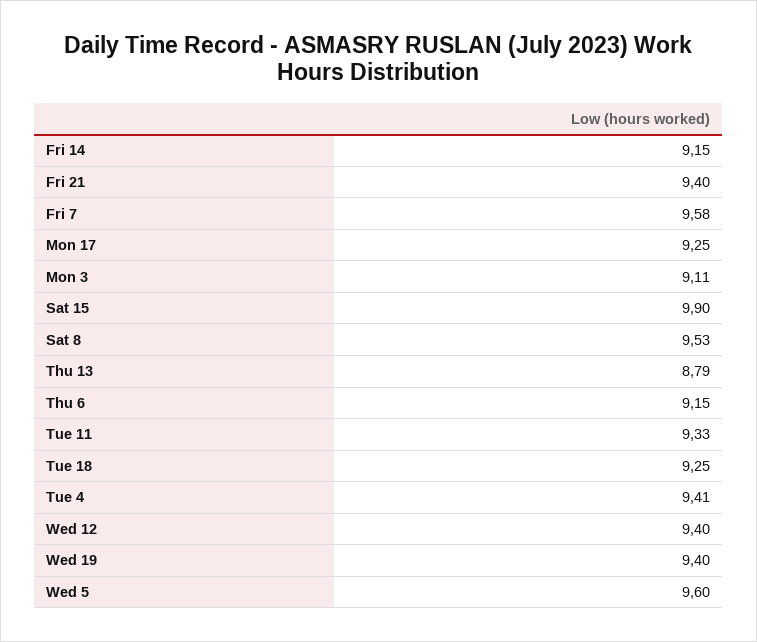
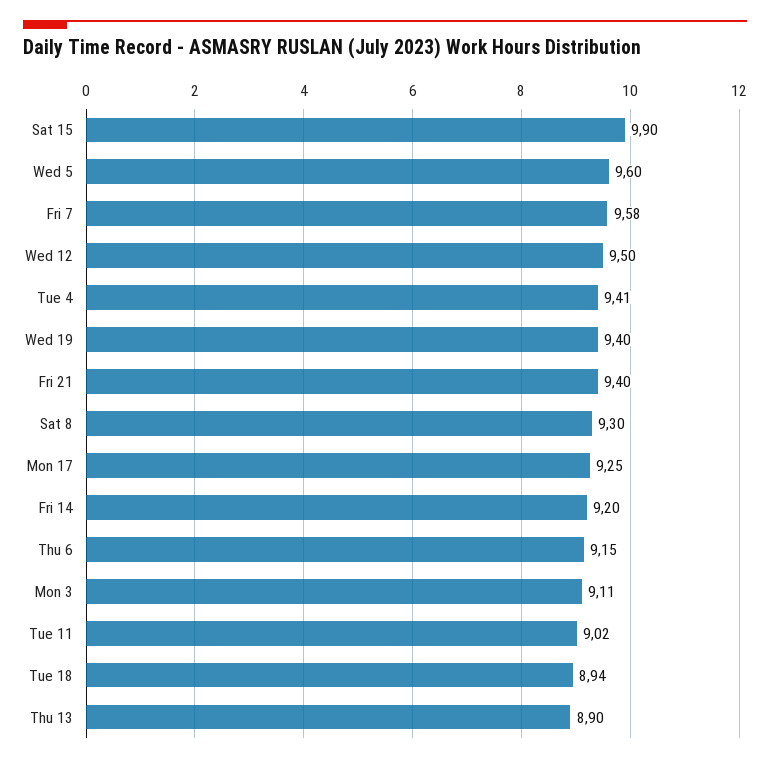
  {
-   "Fri 14": 9.15,
+   "Fri 14": 9.2,
    "Fri 21": 9.4,
    "Fri 7": 9.58,
    "Mon 17": 9.25,
    "Mon 3": 9.11,
    "Sat 15": 9.9,
-   "Sat 8": 9.53,
+   "Sat 8": 9.3,
-   "Thu 13": 8.79,
+   "Thu 13": 8.9,
    "Thu 6": 9.15,
-   "Tue 11": 9.33,
+   "Tue 11": 9.02,
-   "Tue 18": 9.25,
+   "Tue 18": 8.94,
    "Tue 4": 9.41,
-   "Wed 12": 9.4,
+   "Wed 12": 9.5,
    "Wed 19": 9.4,
    "Wed 5": 9.6
  }

